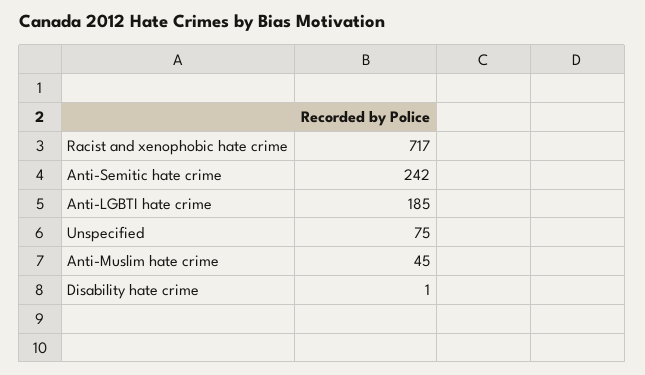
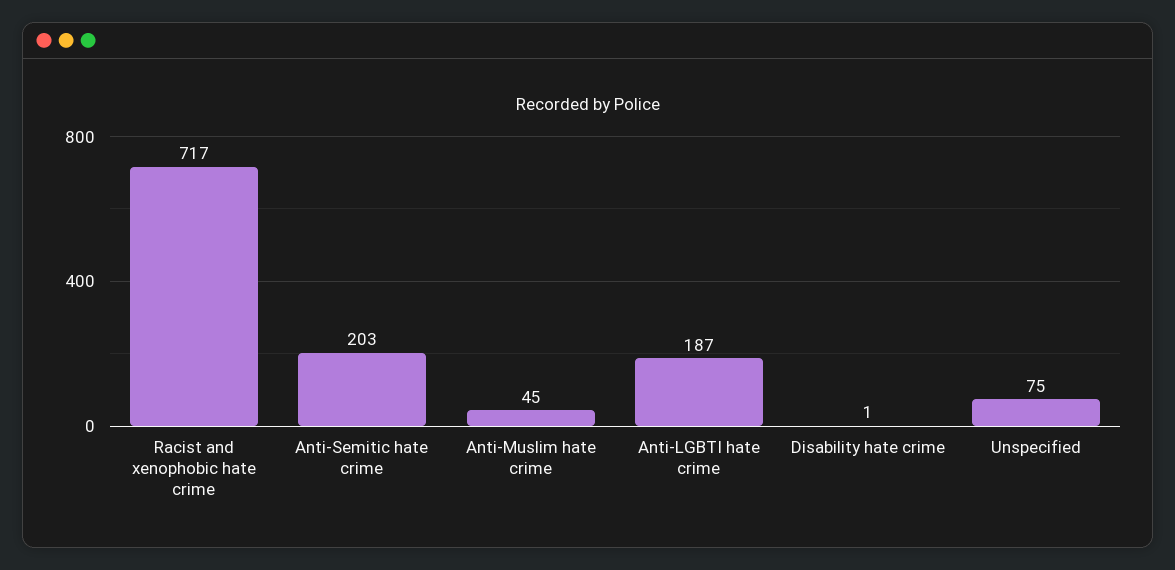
  {
    "Racist and xenophobic hate crime": 717,
-   "Anti-Semitic hate crime": 242,
+   "Anti-Semitic hate crime": 203,
-   "Anti-LGBTI hate crime": 185,
+   "Anti-LGBTI hate crime": 187,
    "Unspecified": 75,
    "Anti-Muslim hate crime": 45,
    "Disability hate crime": 1
  }

